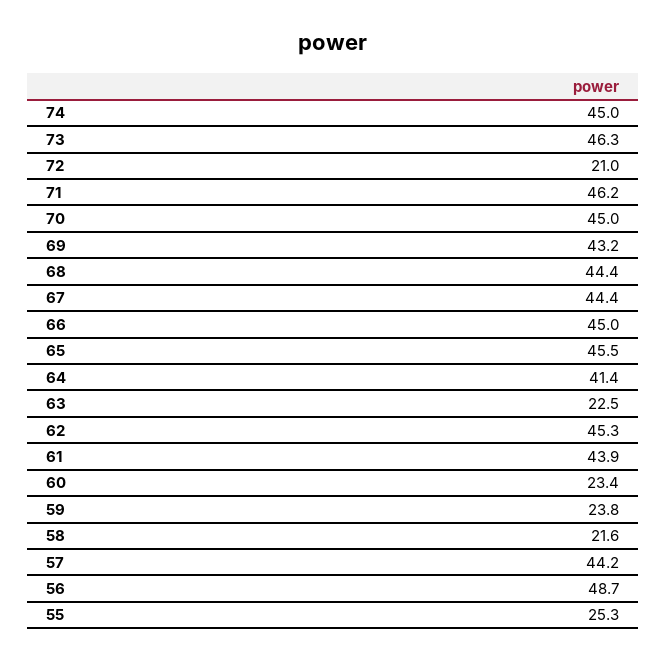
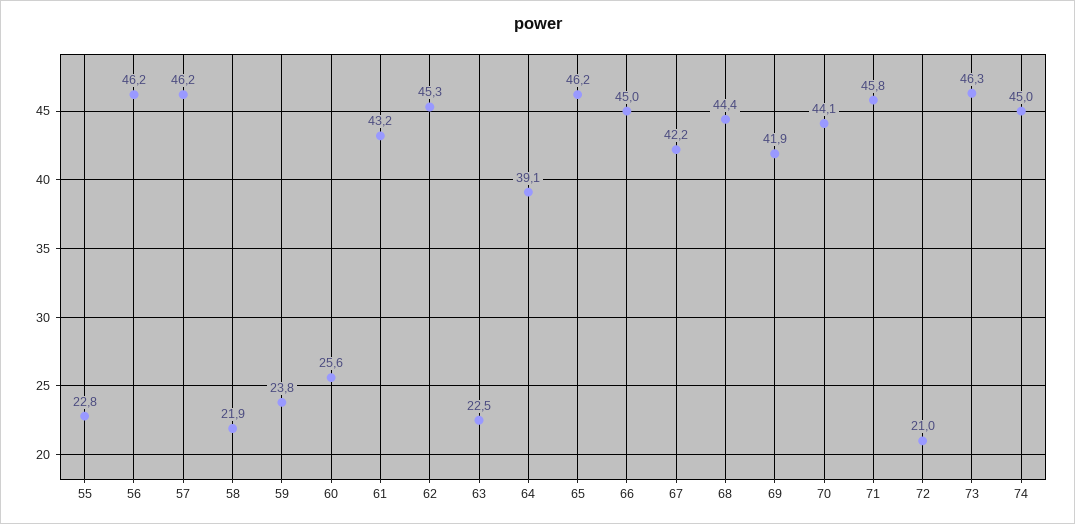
  {
    "74": 45,
    "73": 46.3,
    "72": 21,
-   "71": 46.2,
+   "71": 45.8,
-   "70": 45,
+   "70": 44.1,
-   "69": 43.2,
+   "69": 41.9,
    "68": 44.4,
-   "67": 44.4,
+   "67": 42.2,
    "66": 45,
-   "65": 45.5,
+   "65": 46.2,
-   "64": 41.4,
+   "64": 39.1,
    "63": 22.5,
    "62": 45.3,
-   "61": 43.9,
+   "61": 43.2,
-   "60": 23.4,
+   "60": 25.6,
    "59": 23.8,
-   "58": 21.6,
+   "58": 21.9,
-   "57": 44.2,
+   "57": 46.2,
-   "56": 48.7,
+   "56": 46.2,
-   "55": 25.3
+   "55": 22.8
  }

